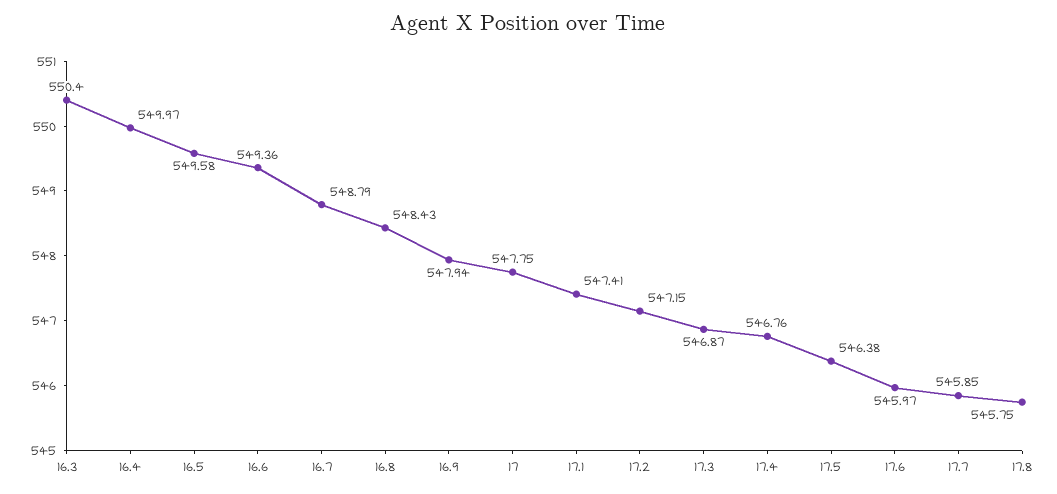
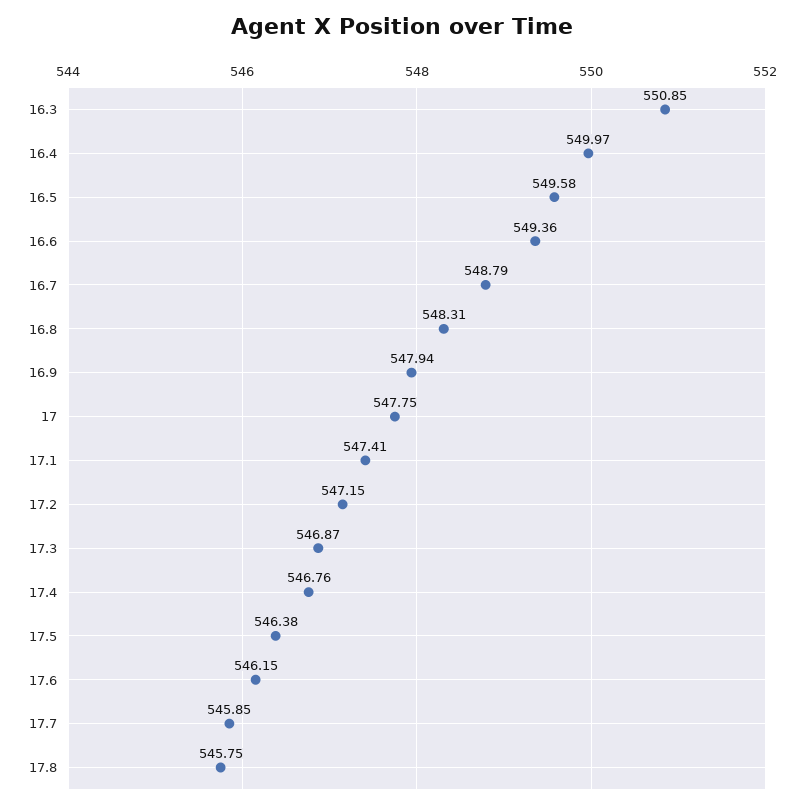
  {
-   "16.3": 550.4,
+   "16.3": 550.85,
    "16.4": 549.97,
    "16.5": 549.58,
    "16.6": 549.36,
    "16.7": 548.79,
-   "16.8": 548.43,
+   "16.8": 548.31,
    "16.9": 547.94,
    "17": 547.75,
    "17.1": 547.41,
    "17.2": 547.15,
    "17.3": 546.87,
    "17.4": 546.76,
    "17.5": 546.38,
-   "17.6": 545.97,
+   "17.6": 546.15,
    "17.7": 545.85,
    "17.8": 545.75
  }

